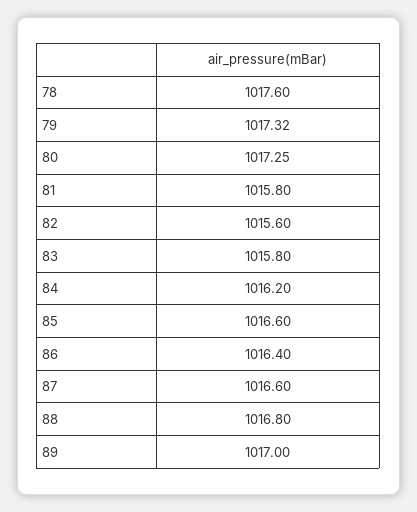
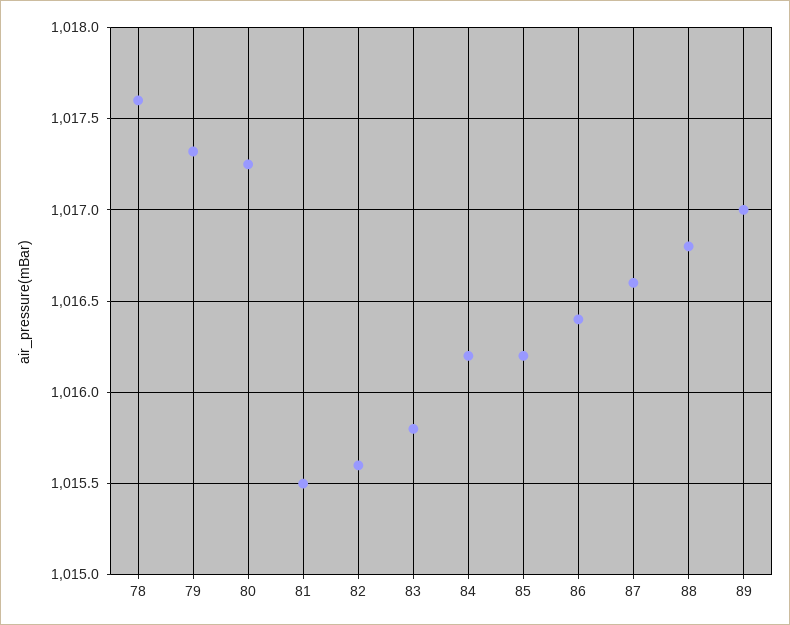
  {
    "78": 1017.6,
    "79": 1017.32,
    "80": 1017.25,
-   "81": 1015.8,
+   "81": 1015.5,
    "82": 1015.6,
    "83": 1015.8,
    "84": 1016.2,
-   "85": 1016.6,
+   "85": 1016.2,
    "86": 1016.4,
    "87": 1016.6,
    "88": 1016.8,
    "89": 1017
  }

